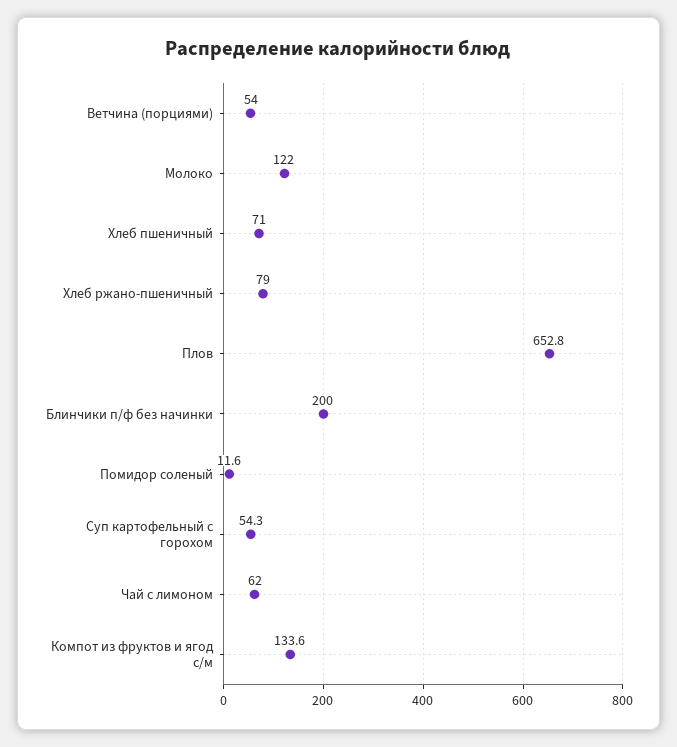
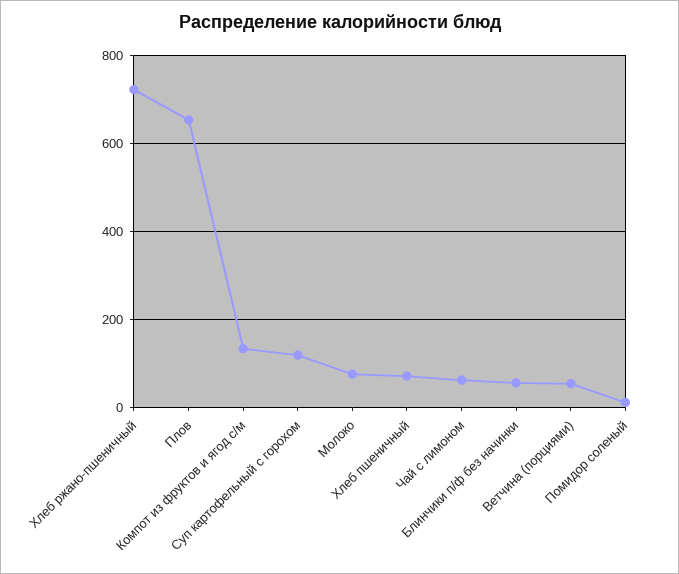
  {
    "Ветчина (порциями)": 54,
-   "Молоко": 122,
+   "Молоко": 80,
    "Хлеб пшеничный": 71,
-   "Хлеб ржано-пшеничный": 79,
+   "Хлеб ржано-пшеничный": 720,
    "Плов": 652.8,
-   "Блинчики п/ф без начинки": 200,
+   "Блинчики п/ф без начинки": 60,
    "Помидор соленый": 11.6,
-   "Суп картофельный с горохом": 54.3,
+   "Суп картофельный с горохом": 120,
    "Чай с лимоном": 62,
    "Компот из фруктов и ягод с/м": 133.6
  }

